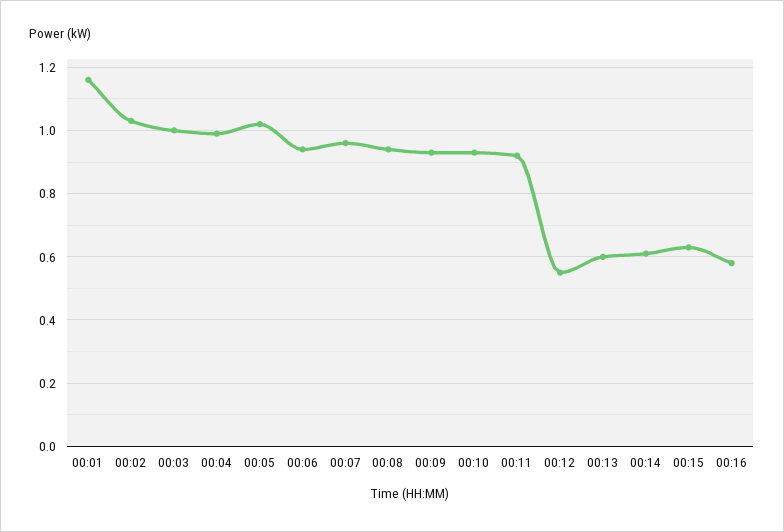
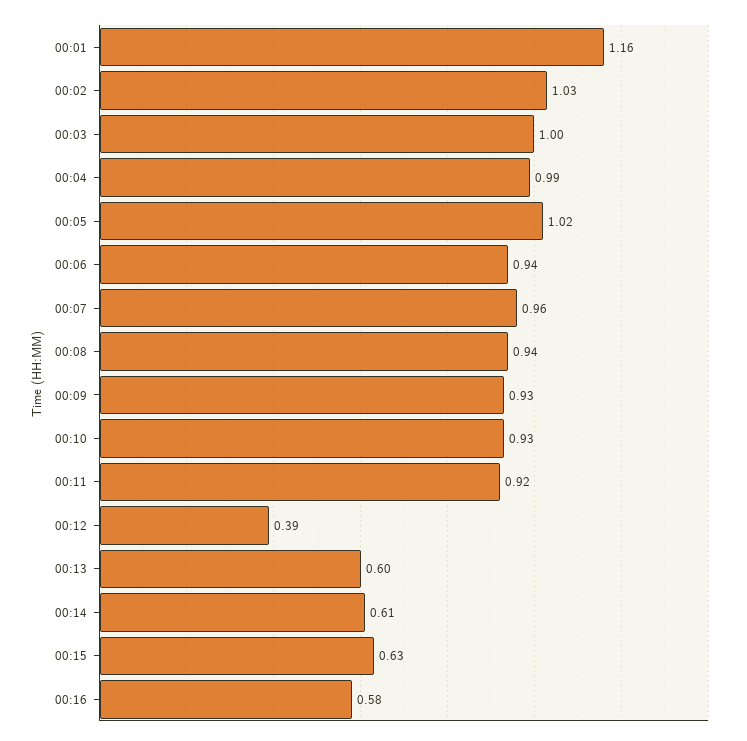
  {
    "00:01": 1.16,
    "00:02": 1.03,
    "00:03": 1,
    "00:04": 0.99,
    "00:05": 1.02,
    "00:06": 0.94,
    "00:07": 0.96,
    "00:08": 0.94,
    "00:09": 0.93,
    "00:10": 0.93,
    "00:11": 0.92,
-   "00:12": 0.55,
+   "00:12": 0.39,
    "00:13": 0.6,
    "00:14": 0.61,
    "00:15": 0.63,
    "00:16": 0.58
  }

